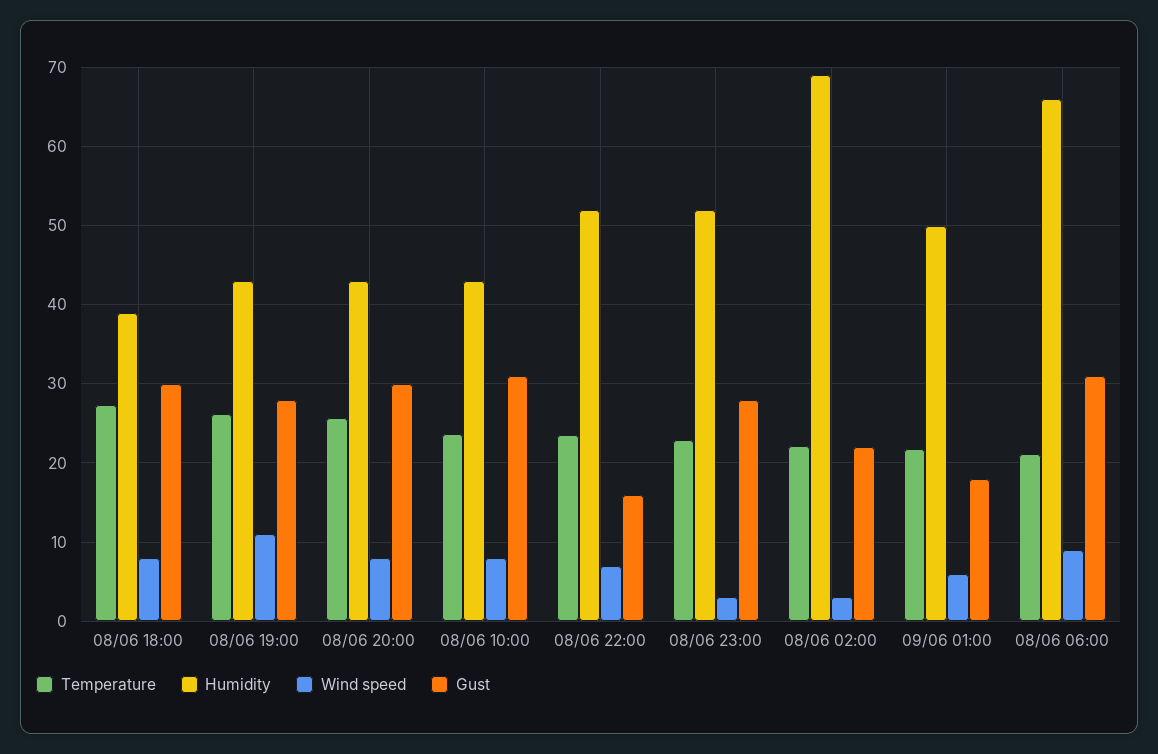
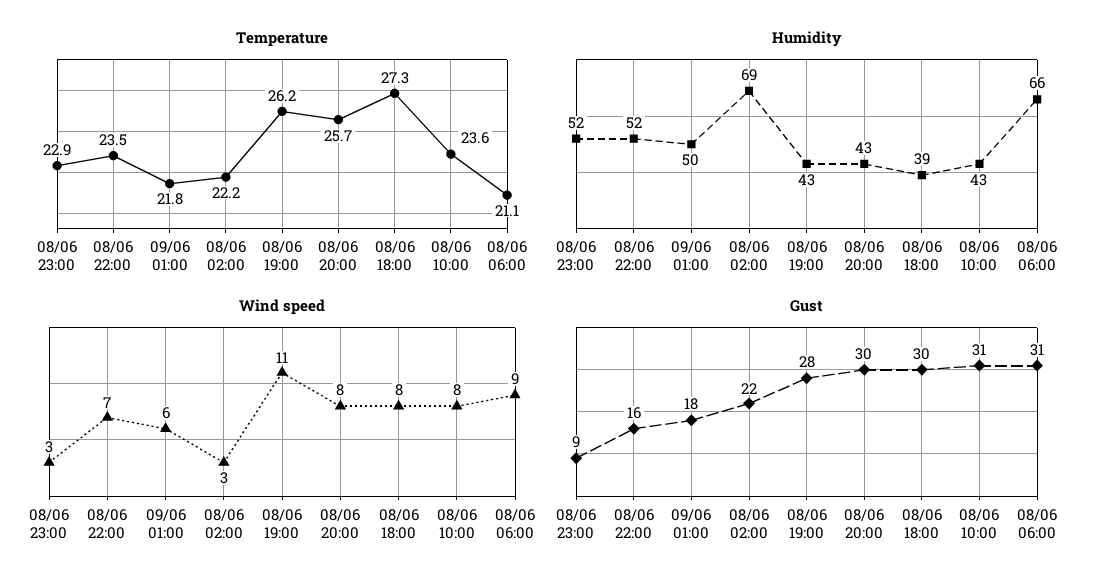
  {
    "Temperature": {
      "08/06 18:00": 27.3,
      "08/06 19:00": 26.2,
      "08/06 20:00": 25.7,
      "08/06 10:00": 23.6,
      "08/06 22:00": 23.5,
      "08/06 23:00": 22.9,
      "08/06 02:00": 22.2,
      "09/06 01:00": 21.8,
      "08/06 06:00": 21.1
    },
    "Humidity": {
      "08/06 18:00": 39,
      "08/06 19:00": 43,
      "08/06 20:00": 43,
      "08/06 10:00": 43,
      "08/06 22:00": 52,
      "08/06 23:00": 52,
      "08/06 02:00": 69,
      "09/06 01:00": 50,
      "08/06 06:00": 66
    },
    "Wind speed": {
      "08/06 18:00": 8,
      "08/06 19:00": 11,
      "08/06 20:00": 8,
      "08/06 10:00": 8,
      "08/06 22:00": 7,
      "08/06 23:00": 3,
      "08/06 02:00": 3,
      "09/06 01:00": 6,
      "08/06 06:00": 9
    },
    "Gust": {
      "08/06 18:00": 30,
      "08/06 19:00": 28,
      "08/06 20:00": 30,
      "08/06 10:00": 31,
      "08/06 22:00": 16,
-     "08/06 23:00": 28,
+     "08/06 23:00": 9,
      "08/06 02:00": 22,
      "09/06 01:00": 18,
      "08/06 06:00": 31
    }
  }

